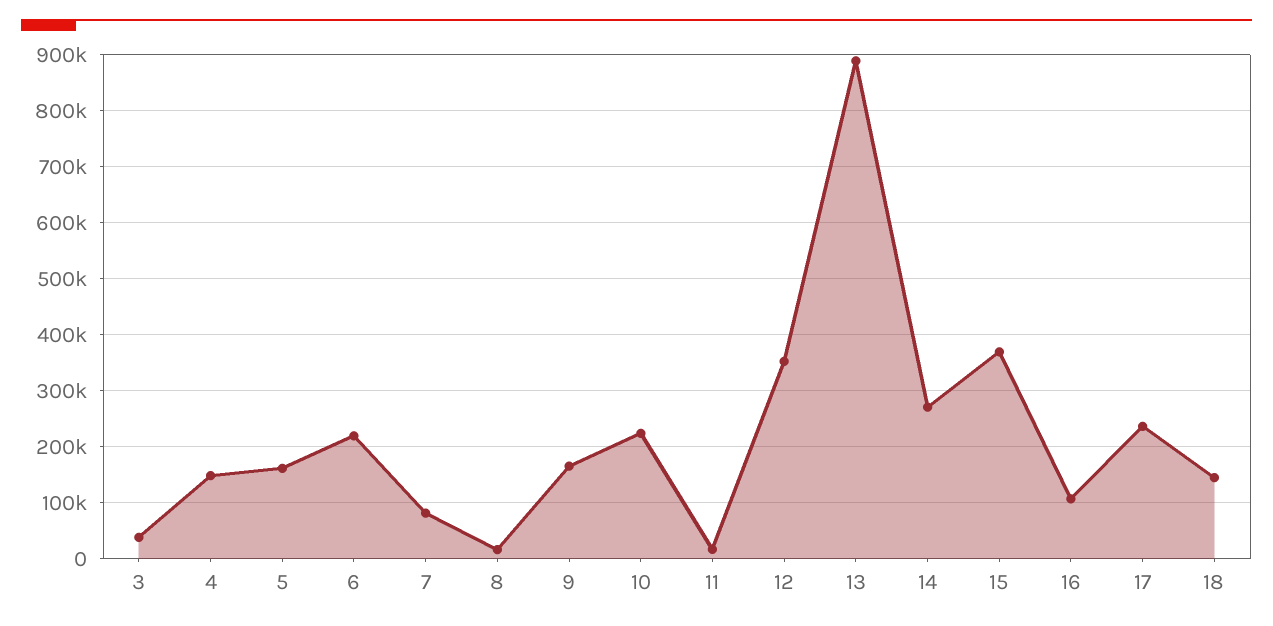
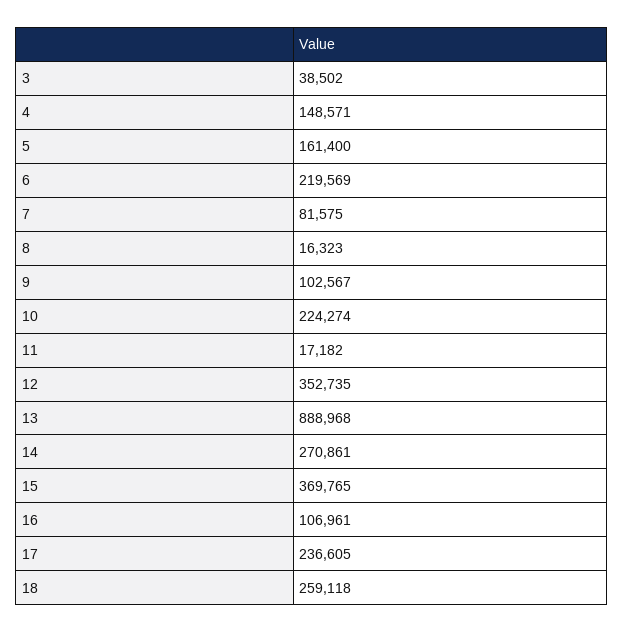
  {
    "3": 38502,
    "4": 148571,
    "5": 161400,
    "6": 219569,
    "7": 81575,
    "8": 16323,
-   "9": 160000,
+   "9": 102567,
    "10": 224274,
    "11": 17182,
    "12": 352735,
    "13": 888968,
    "14": 270861,
    "15": 369765,
    "16": 106961,
    "17": 236605,
-   "18": 140000
+   "18": 259118
  }

